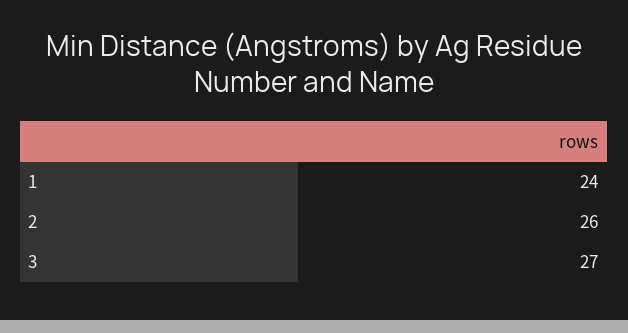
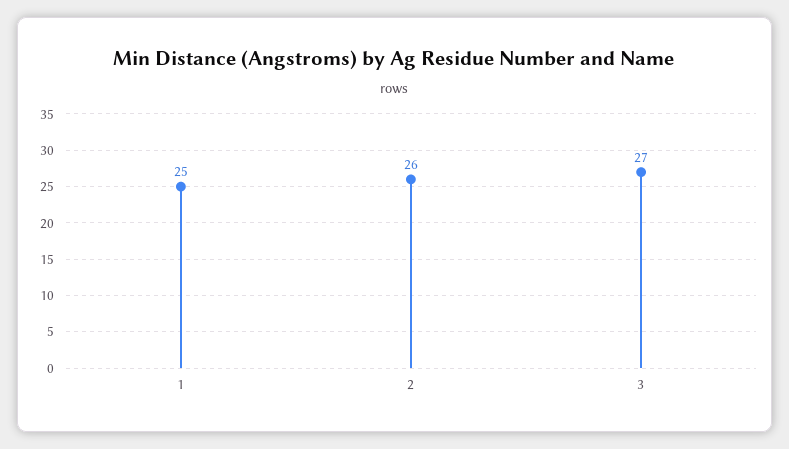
  {
-   "1": 24,
+   "1": 25,
    "2": 26,
    "3": 27
  }

